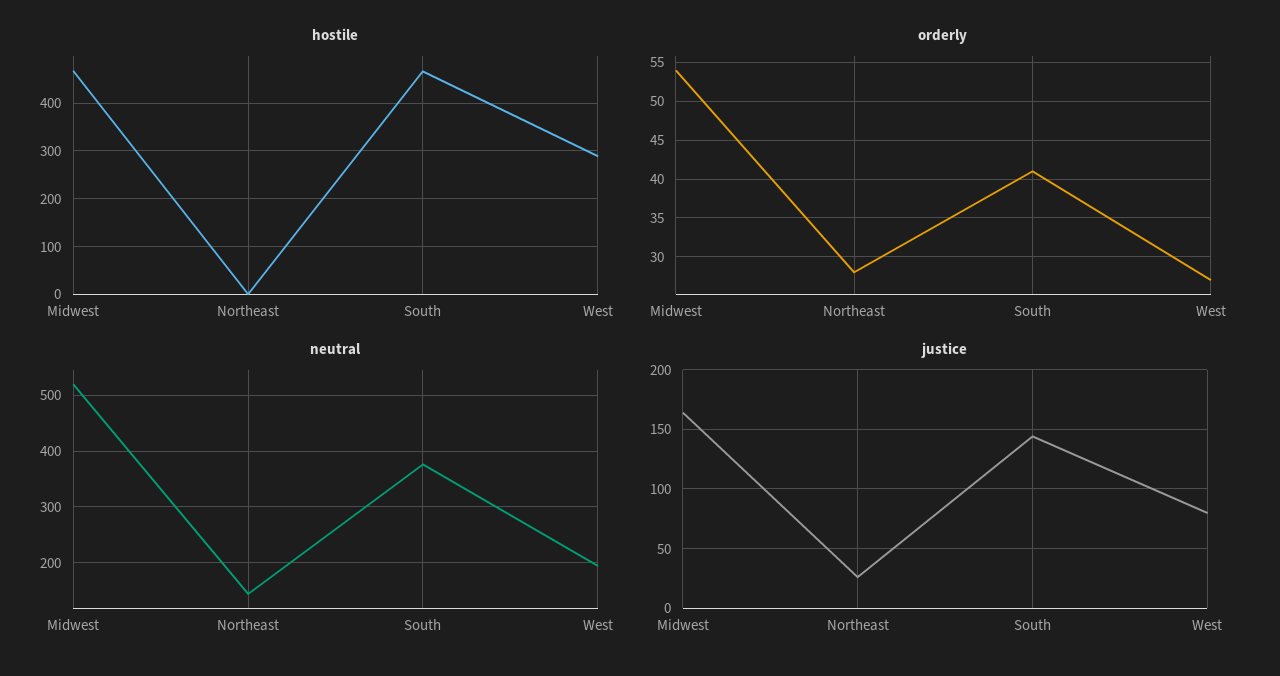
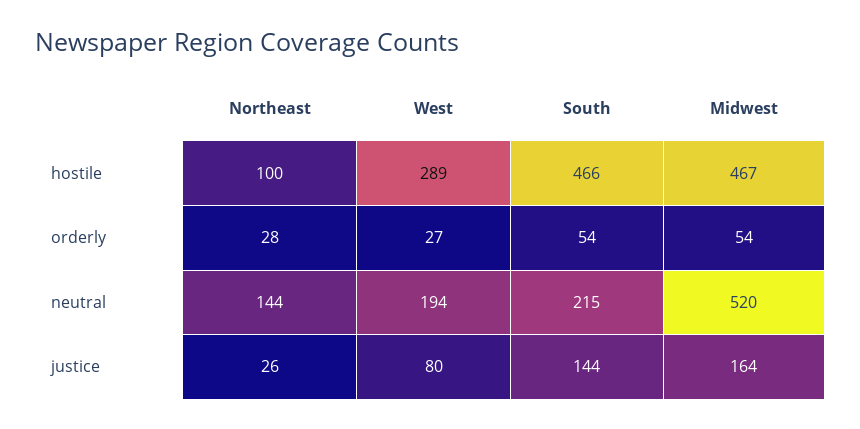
  {
    "hostile": {
      "Midwest": 467,
-     "Northeast": 0,
+     "Northeast": 100,
      "South": 466,
      "West": 289
    },
    "orderly": {
      "Midwest": 54,
      "Northeast": 28,
-     "South": 41,
+     "South": 54,
      "West": 27
    },
    "neutral": {
      "Midwest": 520,
      "Northeast": 144,
-     "South": 380,
+     "South": 215,
      "West": 194
    },
    "justice": {
      "Midwest": 164,
      "Northeast": 26,
      "South": 144,
      "West": 80
    }
  }

